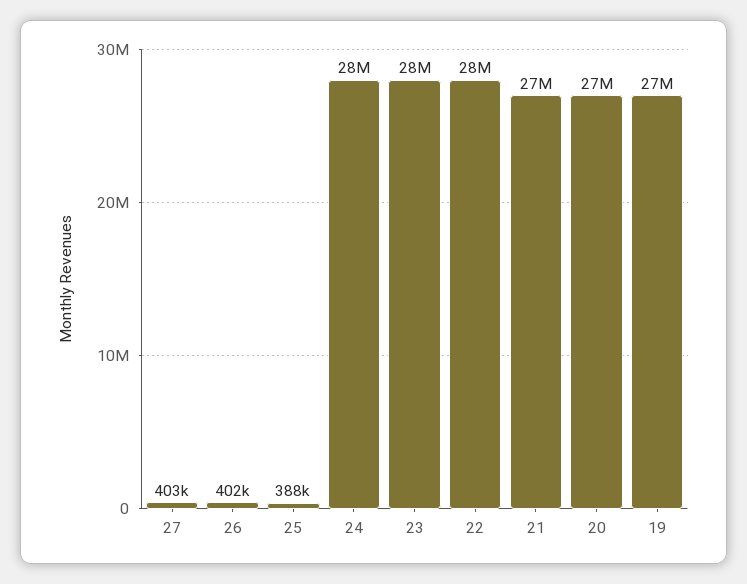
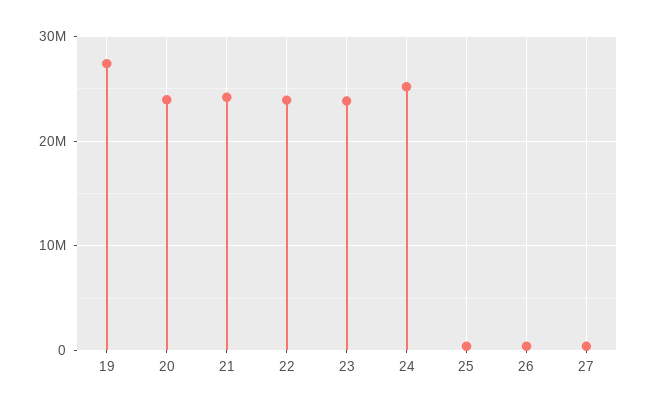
  {
    "27": 403000,
    "26": 402000,
    "25": 388000,
-   "24": 28000000,
+   "24": 25000000,
-   "23": 28000000,
+   "23": 24000000,
-   "22": 28000000,
+   "22": 24000000,
-   "21": 27000000,
+   "21": 24000000,
-   "20": 27000000,
+   "20": 24000000,
    "19": 27000000
  }

